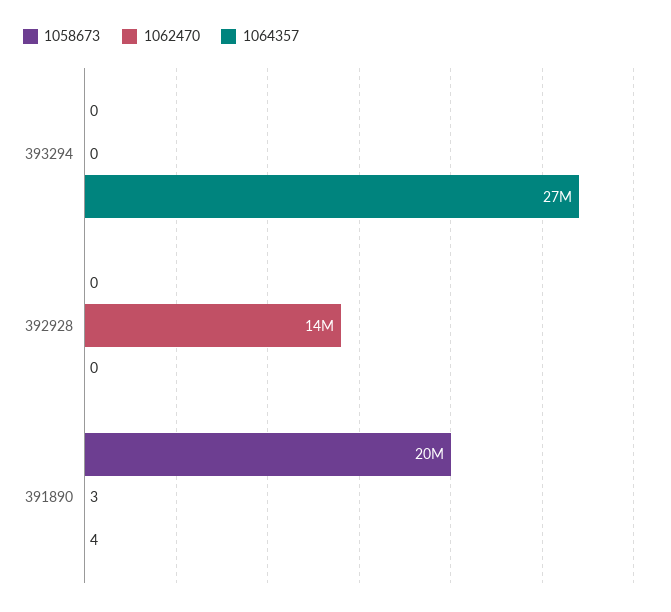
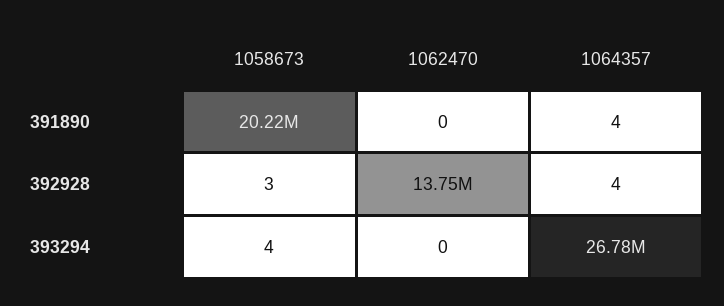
  {
    "1058673": {
-     "393294": 0,
+     "393294": 4,
-     "392928": 0,
+     "392928": 3,
      "391890": 20220000
    },
    "1062470": {
      "393294": 0,
      "392928": 13750000,
-     "391890": 3
+     "391890": 0
    },
    "1064357": {
      "393294": 26780000,
-     "392928": 0,
+     "392928": 4,
      "391890": 4
    }
  }

